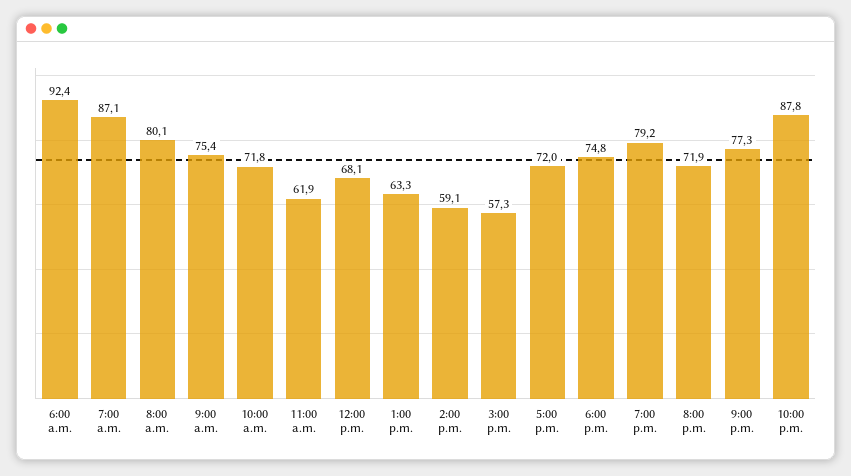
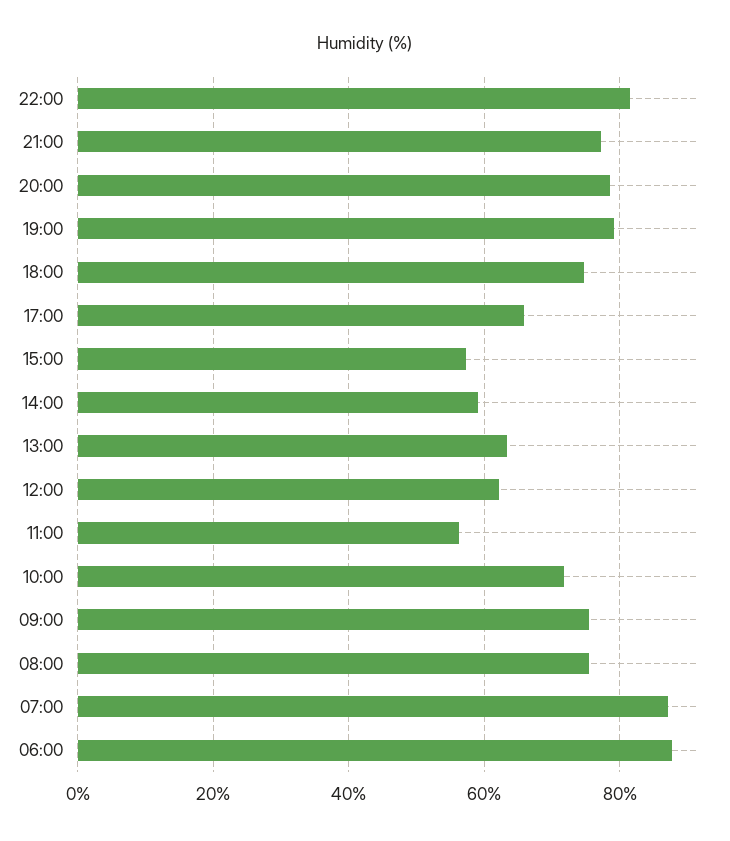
  {
-   "6:00 a.m.": 92.4,
+   "6:00 a.m.": 88,
    "7:00 a.m.": 87.1,
-   "8:00 a.m.": 80.1,
+   "8:00 a.m.": 76,
    "9:00 a.m.": 75.4,
    "10:00 a.m.": 71.8,
-   "11:00 a.m.": 61.9,
+   "11:00 a.m.": 56,
-   "12:00 p.m.": 68.1,
+   "12:00 p.m.": 62,
    "1:00 p.m.": 63.3,
    "2:00 p.m.": 59.1,
    "3:00 p.m.": 57.3,
-   "5:00 p.m.": 72,
+   "5:00 p.m.": 66,
    "6:00 p.m.": 74.8,
    "7:00 p.m.": 79.2,
-   "8:00 p.m.": 71.9,
+   "8:00 p.m.": 78,
    "9:00 p.m.": 77.3,
-   "10:00 p.m.": 87.8
+   "10:00 p.m.": 82
  }

